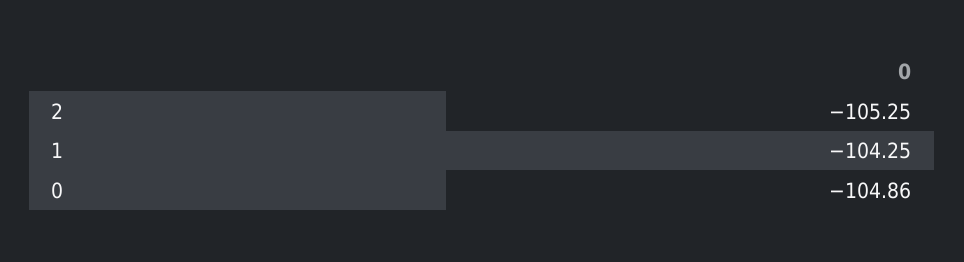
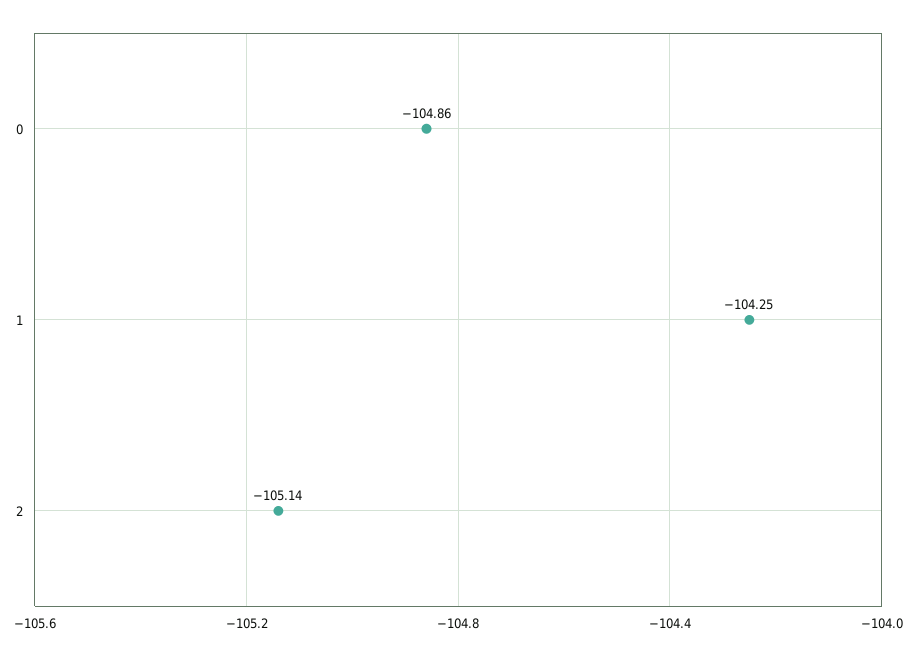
  {
-   "2": -105.25,
+   "2": -105.14,
    "1": -104.25,
    "0": -104.86
  }

